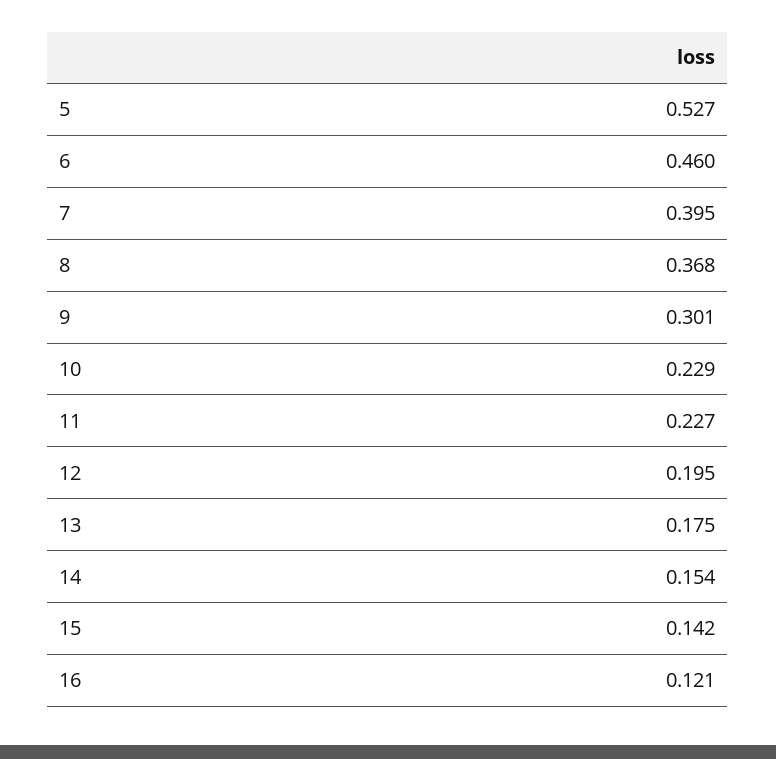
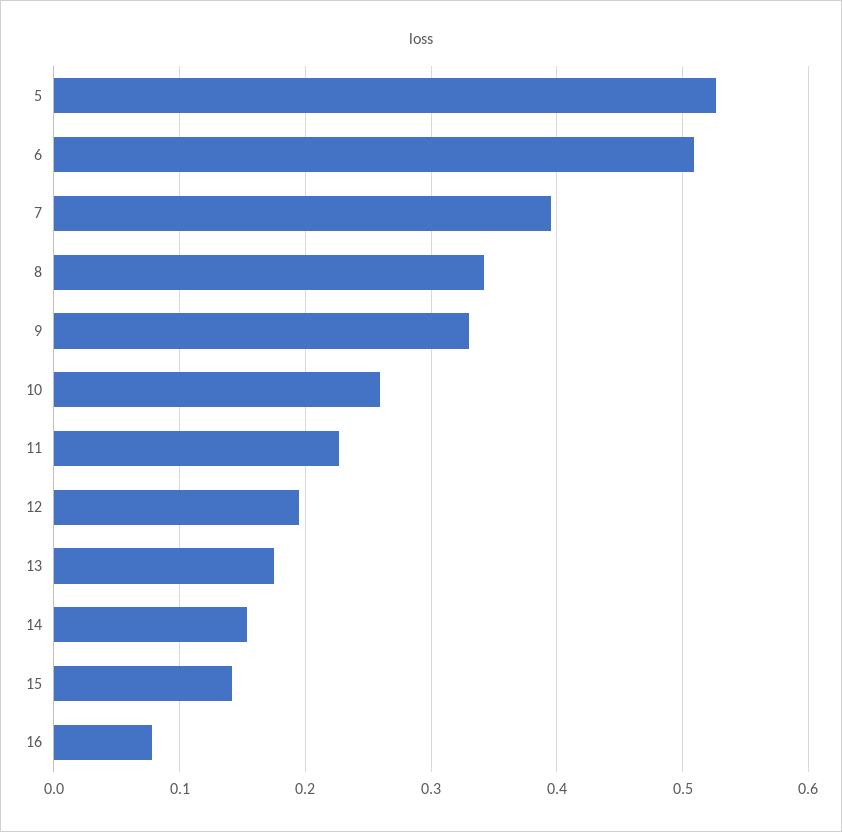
  {
    "5": 0.527,
-   "6": 0.46,
+   "6": 0.51,
    "7": 0.395,
-   "8": 0.368,
+   "8": 0.34,
-   "9": 0.301,
+   "9": 0.33,
-   "10": 0.229,
+   "10": 0.26,
    "11": 0.227,
    "12": 0.195,
    "13": 0.175,
    "14": 0.154,
    "15": 0.142,
-   "16": 0.121
+   "16": 0.08
  }

